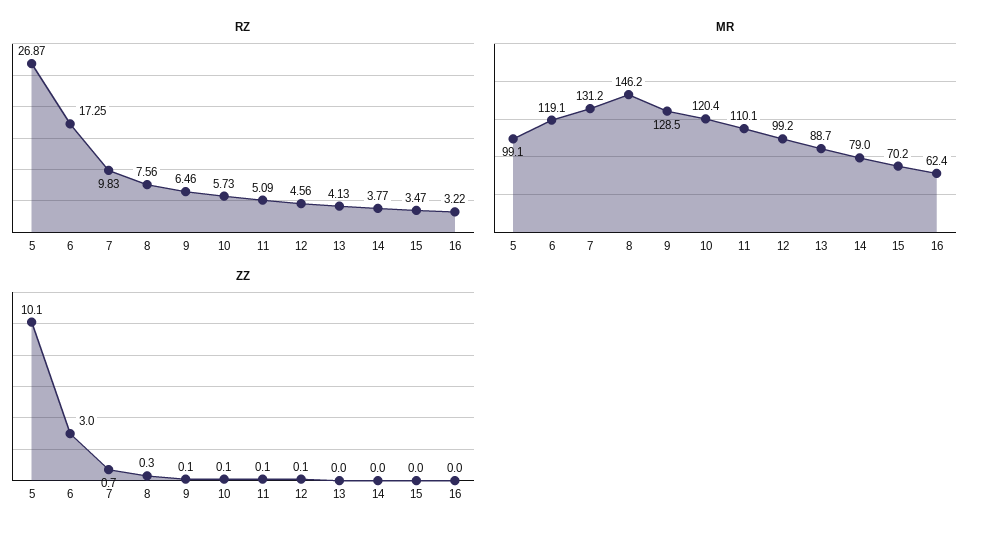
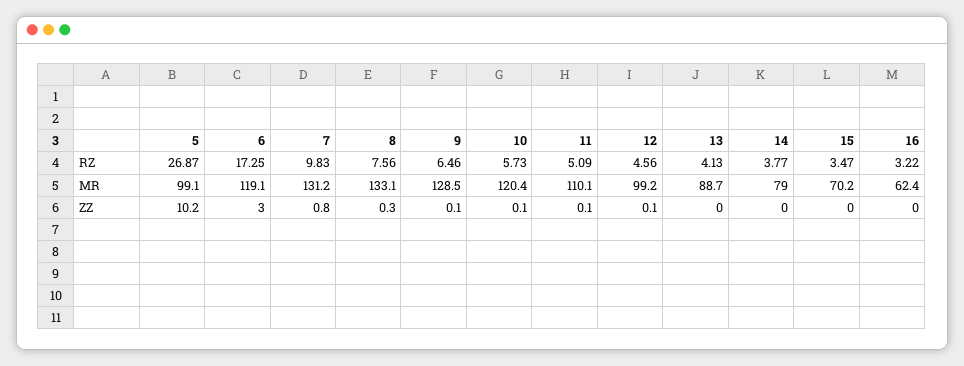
  {
    "RZ": {
      "5": 26.87,
      "6": 17.25,
      "7": 9.83,
      "8": 7.56,
      "9": 6.46,
      "10": 5.73,
      "11": 5.09,
      "12": 4.56,
      "13": 4.13,
      "14": 3.77,
      "15": 3.47,
      "16": 3.22
    },
    "MR": {
      "5": 99.1,
      "6": 119.1,
      "7": 131.2,
-     "8": 146.2,
+     "8": 133.1,
      "9": 128.5,
      "10": 120.4,
      "11": 110.1,
      "12": 99.2,
      "13": 88.7,
      "14": 79,
      "15": 70.2,
      "16": 62.4
    },
    "ZZ": {
-     "5": 10.1,
+     "5": 10.2,
      "6": 3,
-     "7": 0.7,
+     "7": 0.8,
      "8": 0.3,
      "9": 0.1,
      "10": 0.1,
      "11": 0.1,
      "12": 0.1,
      "13": 0,
      "14": 0,
      "15": 0,
      "16": 0
    }
  }

